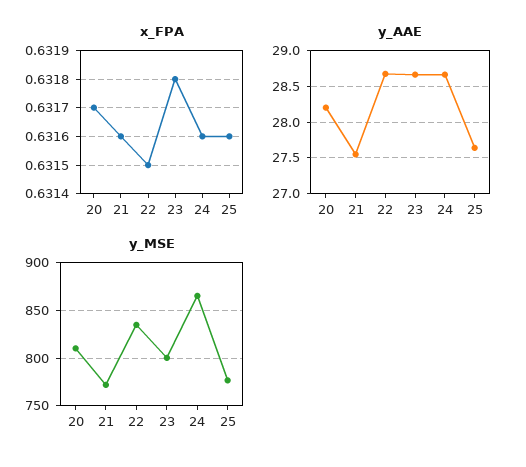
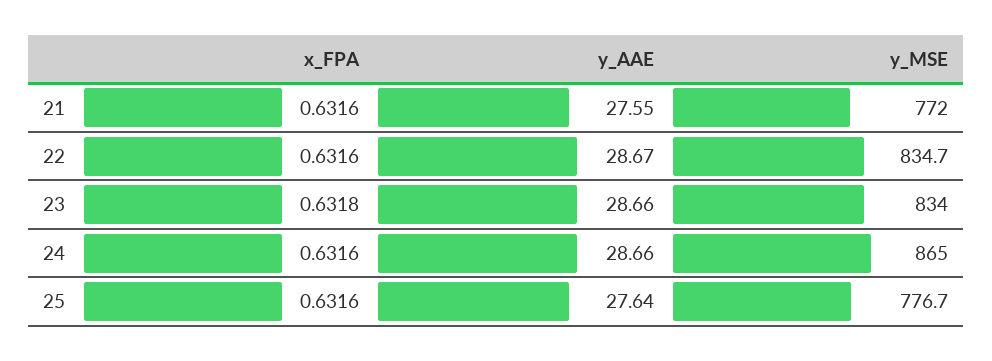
  {
    "x_FPA": {
-     "20": 0.6317,
      "21": 0.6316,
-     "22": 0.6315,
+     "22": 0.6316,
      "23": 0.6318,
      "24": 0.6316,
      "25": 0.6316
    },
    "y_AAE": {
-     "20": 28.2,
      "21": 27.55,
      "22": 28.67,
      "23": 28.66,
      "24": 28.66,
      "25": 27.64
    },
    "y_MSE": {
-     "20": 810,
      "21": 772,
      "22": 834.7,
-     "23": 800,
+     "23": 834,
      "24": 865,
      "25": 776.7
    }
  }

